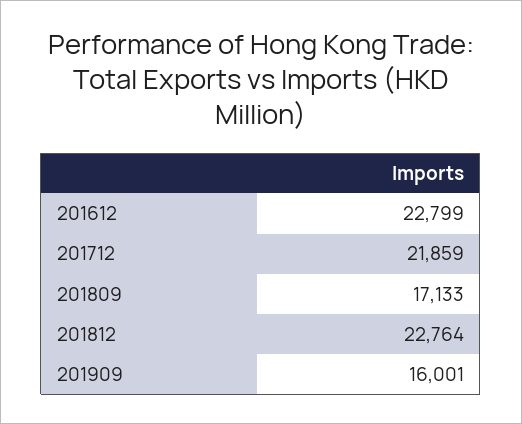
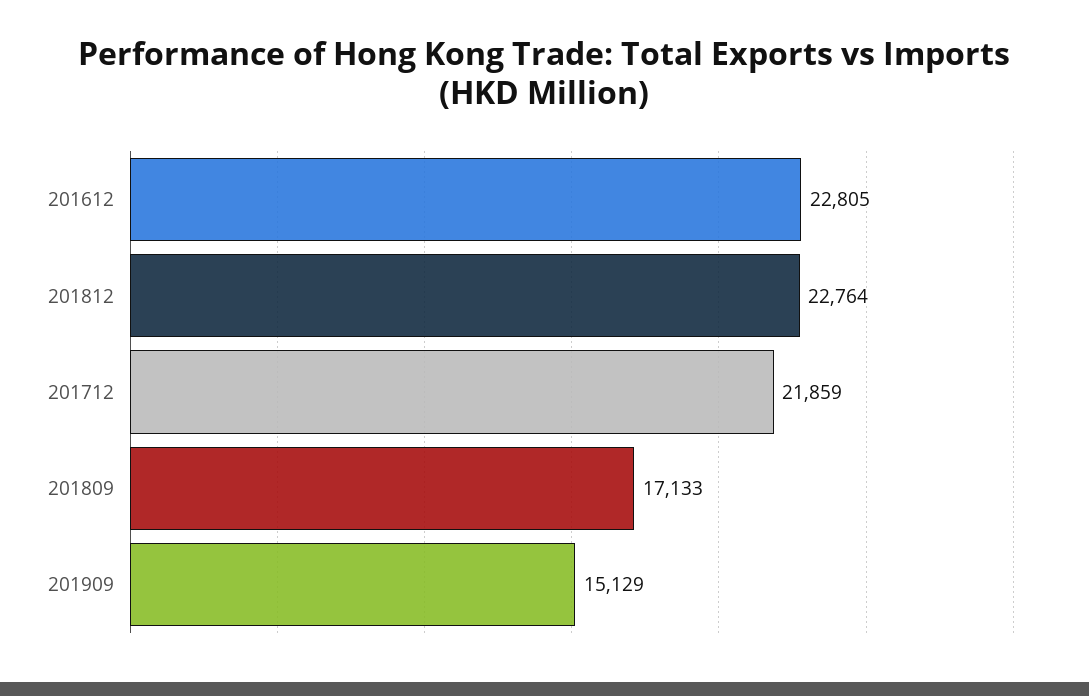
  {
-   "201612": 22799,
+   "201612": 22805,
    "201712": 21859,
    "201809": 17133,
    "201812": 22764,
-   "201909": 16001
+   "201909": 15129
  }

